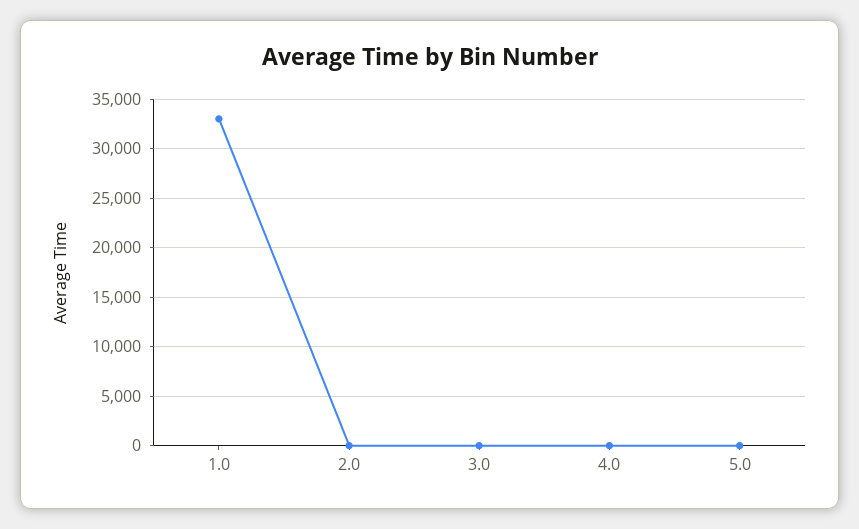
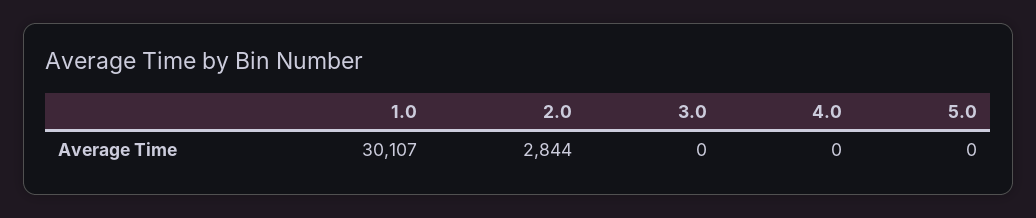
  {
-   "1.0": 33000,
+   "1.0": 30107,
-   "2.0": 0,
+   "2.0": 2844,
    "3.0": 0,
    "4.0": 0,
    "5.0": 0
  }

